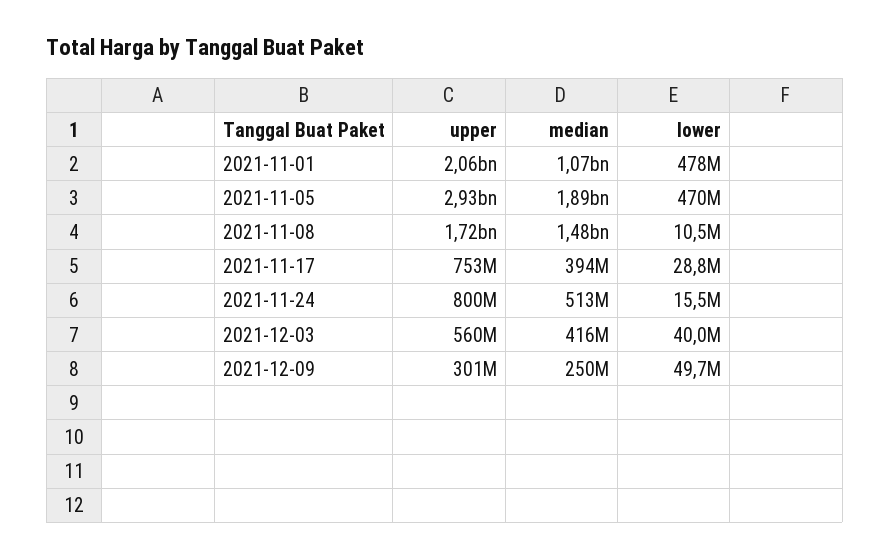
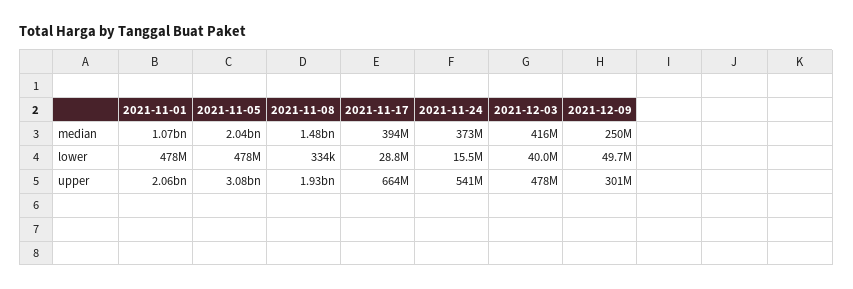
  {
    "upper": {
      "2021-11-01": 2060000000,
-     "2021-11-05": 2930000000,
+     "2021-11-05": 3080000000,
-     "2021-11-08": 1720000000,
+     "2021-11-08": 1930000000,
-     "2021-11-17": 753000000,
+     "2021-11-17": 664000000,
-     "2021-11-24": 800000000,
+     "2021-11-24": 541000000,
-     "2021-12-03": 560000000,
+     "2021-12-03": 478000000,
      "2021-12-09": 301000000
    },
    "median": {
      "2021-11-01": 1070000000,
-     "2021-11-05": 1890000000,
+     "2021-11-05": 2040000000,
      "2021-11-08": 1480000000,
      "2021-11-17": 394000000,
-     "2021-11-24": 513000000,
+     "2021-11-24": 373000000,
      "2021-12-03": 416000000,
      "2021-12-09": 250000000
    },
    "lower": {
      "2021-11-01": 478000000,
-     "2021-11-05": 470000000,
+     "2021-11-05": 478000000,
-     "2021-11-08": 10500000,
+     "2021-11-08": 334000,
      "2021-11-17": 28800000,
      "2021-11-24": 15500000,
      "2021-12-03": 40000000,
      "2021-12-09": 49700000
    }
  }

